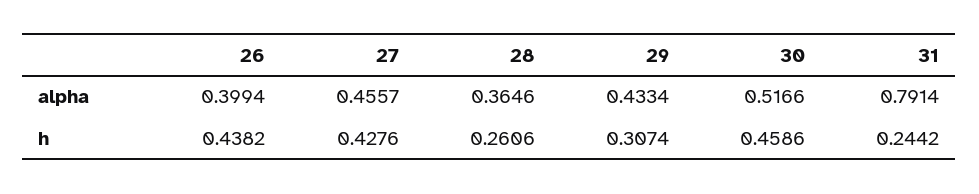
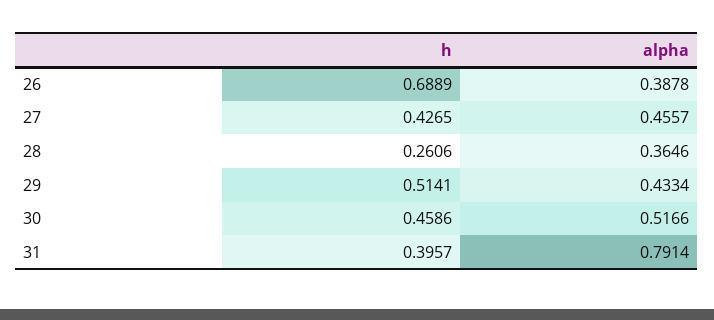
  {
    "26": {
-     "alpha": 0.3994,
+     "alpha": 0.3878,
-     "h": 0.4382
+     "h": 0.6889
    },
    "27": {
      "alpha": 0.4557,
-     "h": 0.4276
+     "h": 0.4265
    },
    "28": {
      "alpha": 0.3646,
      "h": 0.2606
    },
    "29": {
      "alpha": 0.4334,
-     "h": 0.3074
+     "h": 0.5141
    },
    "30": {
      "alpha": 0.5166,
      "h": 0.4586
    },
    "31": {
      "alpha": 0.7914,
-     "h": 0.2442
+     "h": 0.3957
    }
  }

